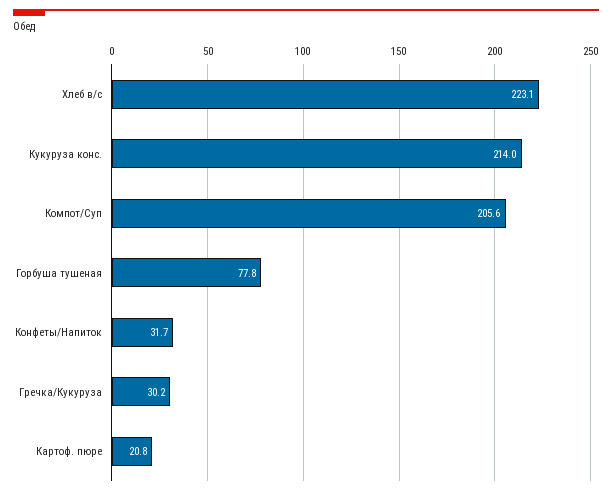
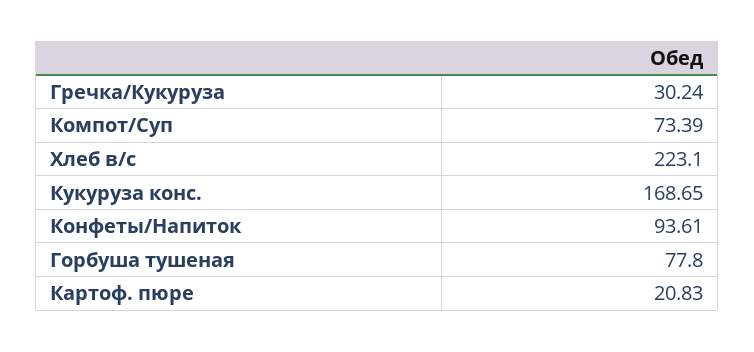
  {
    "Хлеб в/с": 223.1,
-   "Кукуруза конс.": 214,
+   "Кукуруза конс.": 168.65,
-   "Компот/Суп": 205.6,
+   "Компот/Суп": 73.39,
    "Горбуша тушеная": 77.8,
-   "Конфеты/Напиток": 31.7,
+   "Конфеты/Напиток": 93.61,
    "Гречка/Кукуруза": 30.24,
    "Картоф. пюре": 20.83
  }

